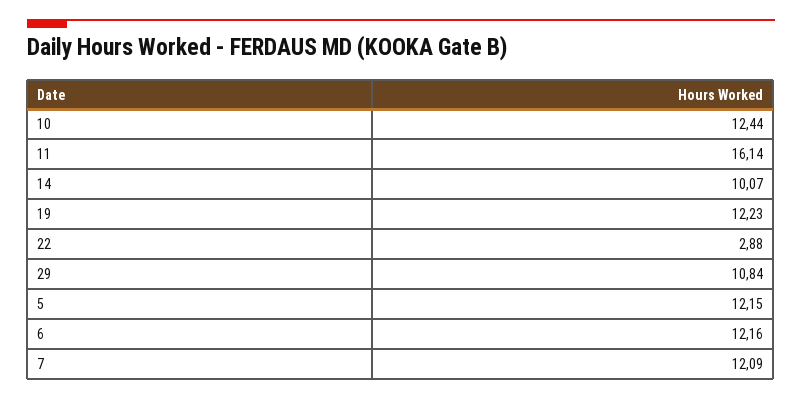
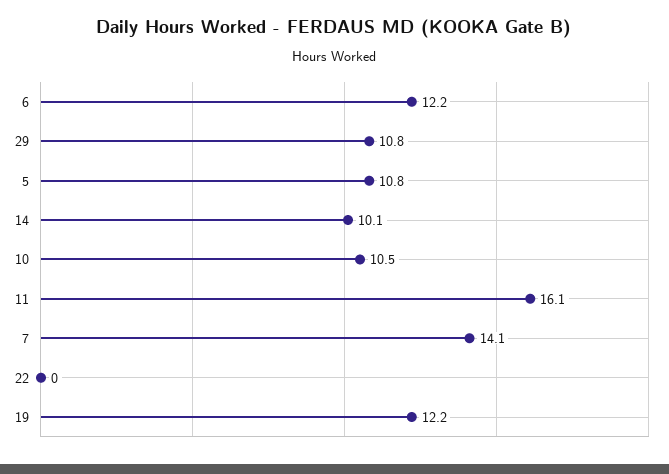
  {
-   "10": 12.44,
+   "10": 10.5,
    "11": 16.14,
    "14": 10.07,
    "19": 12.23,
-   "22": 2.88,
+   "22": 0,
    "29": 10.84,
-   "5": 12.15,
+   "5": 10.8,
    "6": 12.16,
-   "7": 12.09
+   "7": 14.1
  }

